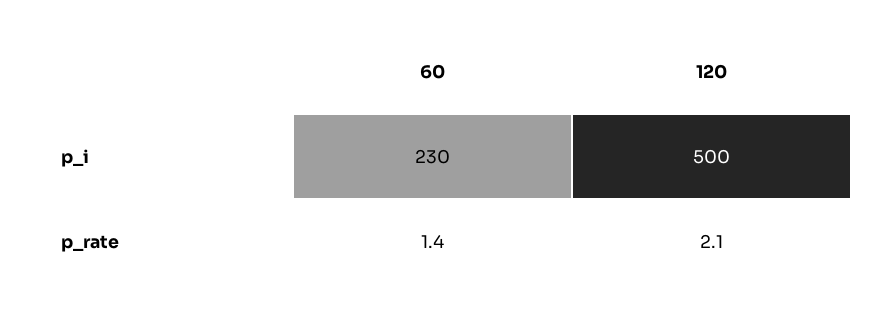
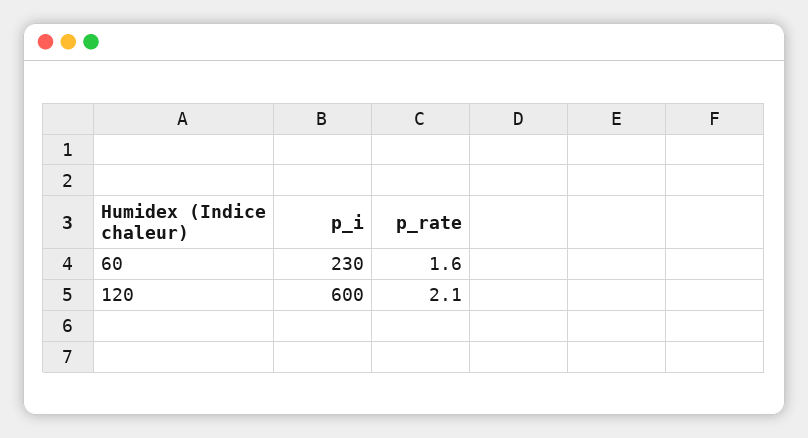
  {
    "60": {
      "p_i": 230,
-     "p_rate": 1.4
+     "p_rate": 1.6
    },
    "120": {
-     "p_i": 500,
+     "p_i": 600,
      "p_rate": 2.1
    }
  }

